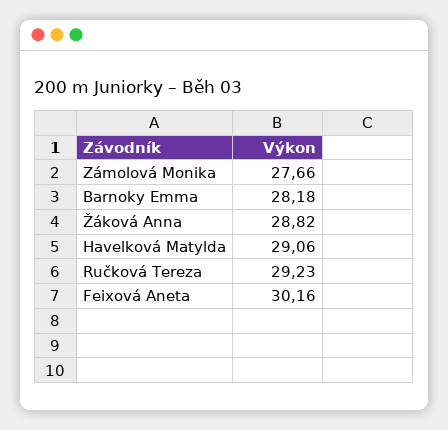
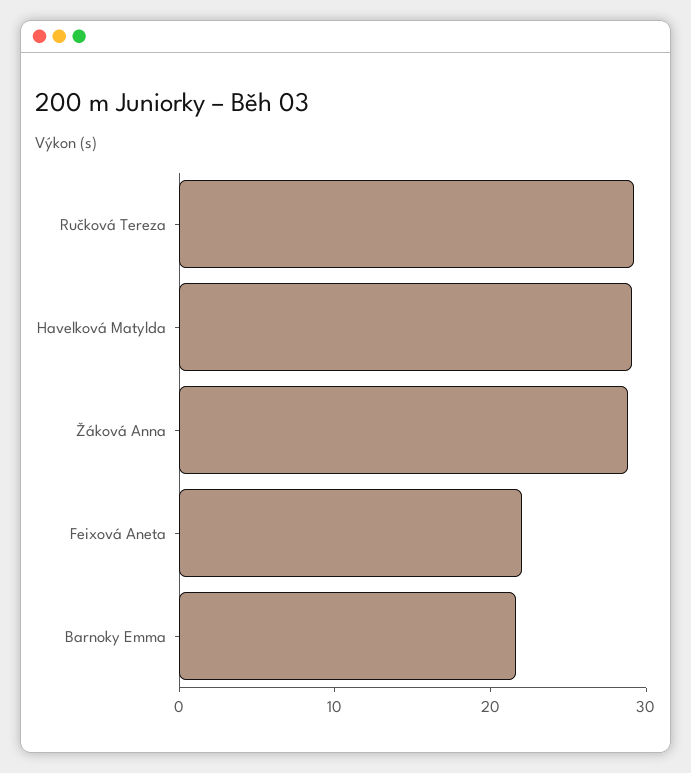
  {
-   "Zámolová Monika": 27.66,
-   "Barnoky Emma": 28.18,
+   "Barnoky Emma": 22,
    "Žáková Anna": 28.82,
    "Havelková Matylda": 29.06,
    "Ručková Tereza": 29.23,
-   "Feixová Aneta": 30.16
+   "Feixová Aneta": 22
  }

